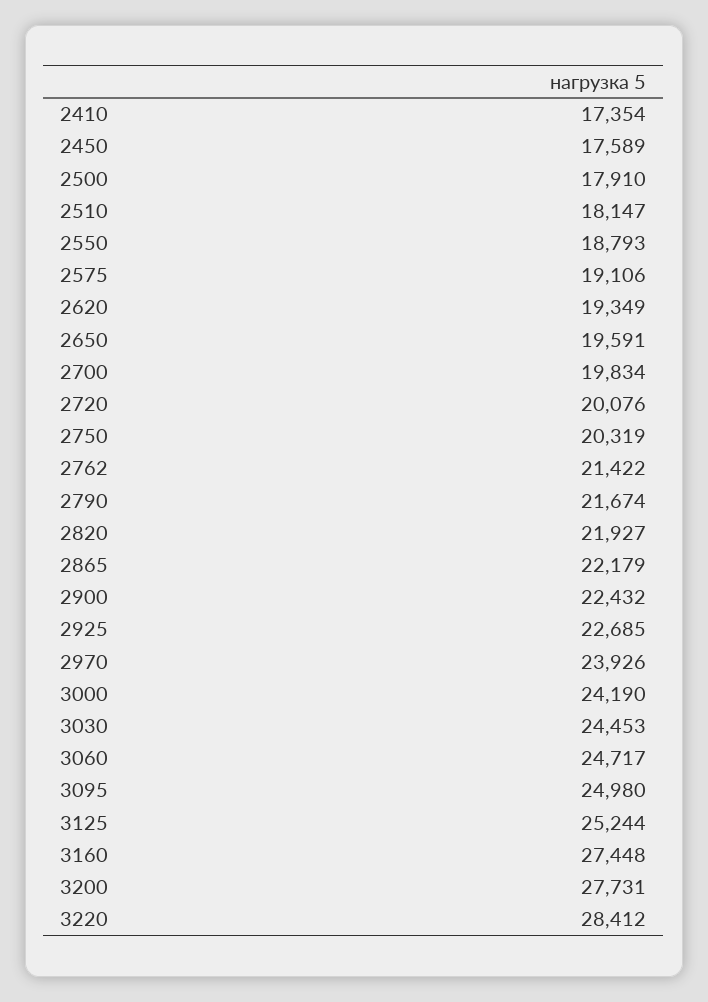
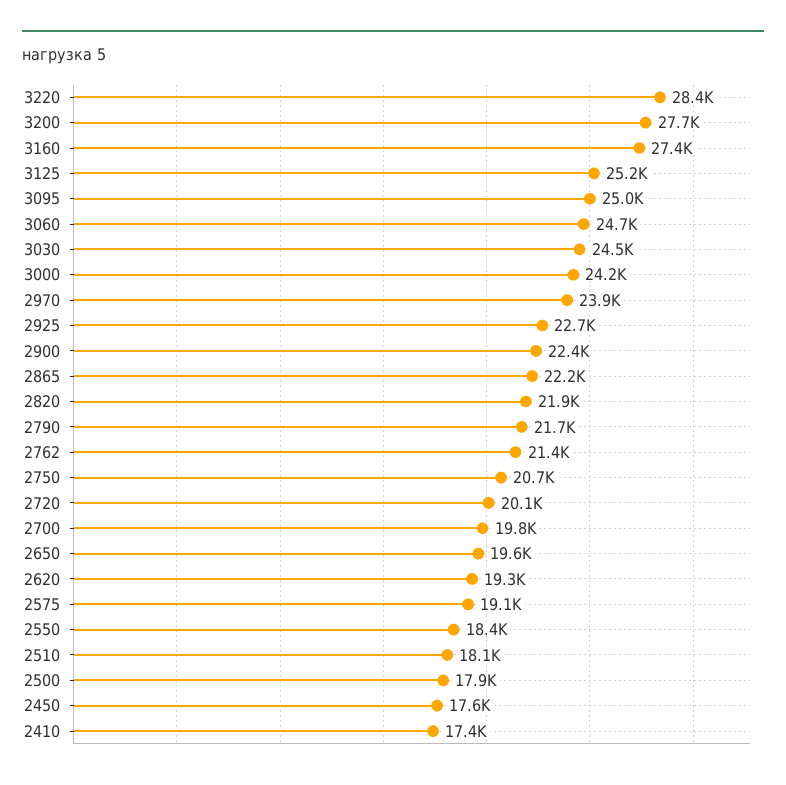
  {
    "2410": 17354,
    "2450": 17589,
    "2500": 17910,
    "2510": 18147,
-   "2550": 18793,
+   "2550": 18400,
    "2575": 19106,
    "2620": 19349,
    "2650": 19591,
    "2700": 19834,
    "2720": 20076,
-   "2750": 20319,
+   "2750": 20700,
    "2762": 21422,
    "2790": 21674,
    "2820": 21927,
    "2865": 22179,
    "2900": 22432,
    "2925": 22685,
    "2970": 23926,
    "3000": 24190,
    "3030": 24453,
    "3060": 24717,
    "3095": 24980,
    "3125": 25244,
    "3160": 27448,
    "3200": 27731,
    "3220": 28412
  }

